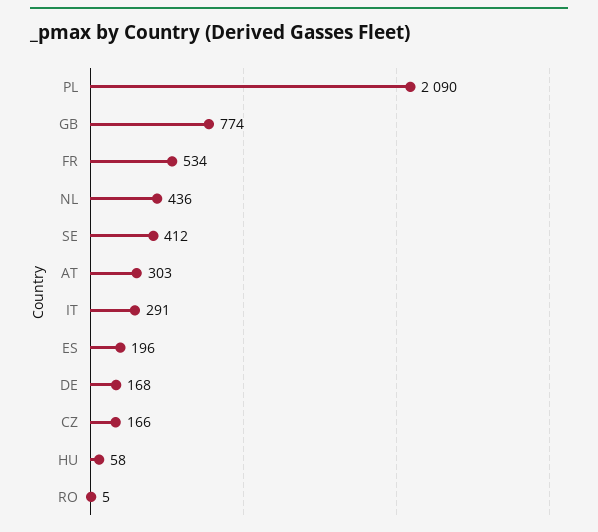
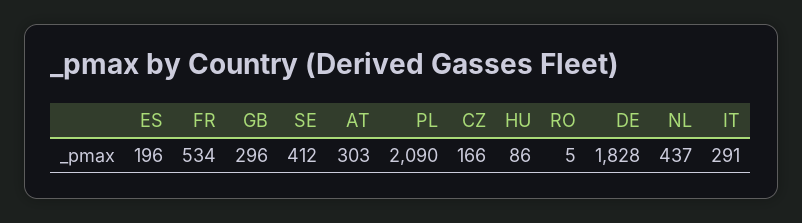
  {
    "PL": 2090,
-   "GB": 774,
+   "GB": 296,
    "FR": 534,
-   "NL": 436,
+   "NL": 437,
    "SE": 412,
    "AT": 303,
    "IT": 291,
    "ES": 196,
-   "DE": 168,
+   "DE": 1828,
    "CZ": 166,
-   "HU": 58,
+   "HU": 86,
    "RO": 5
  }

